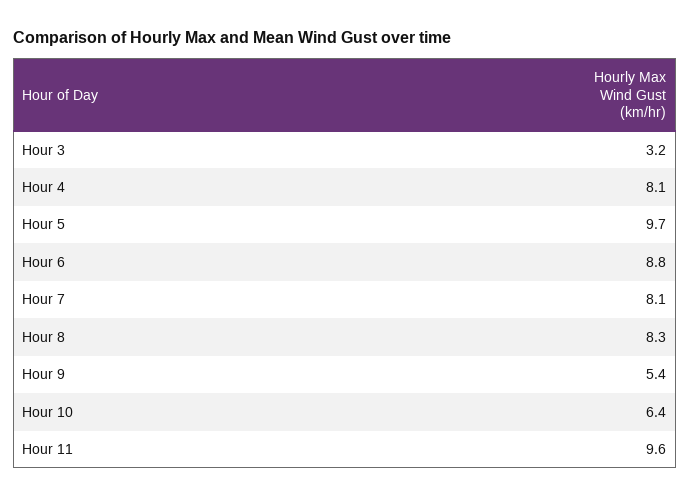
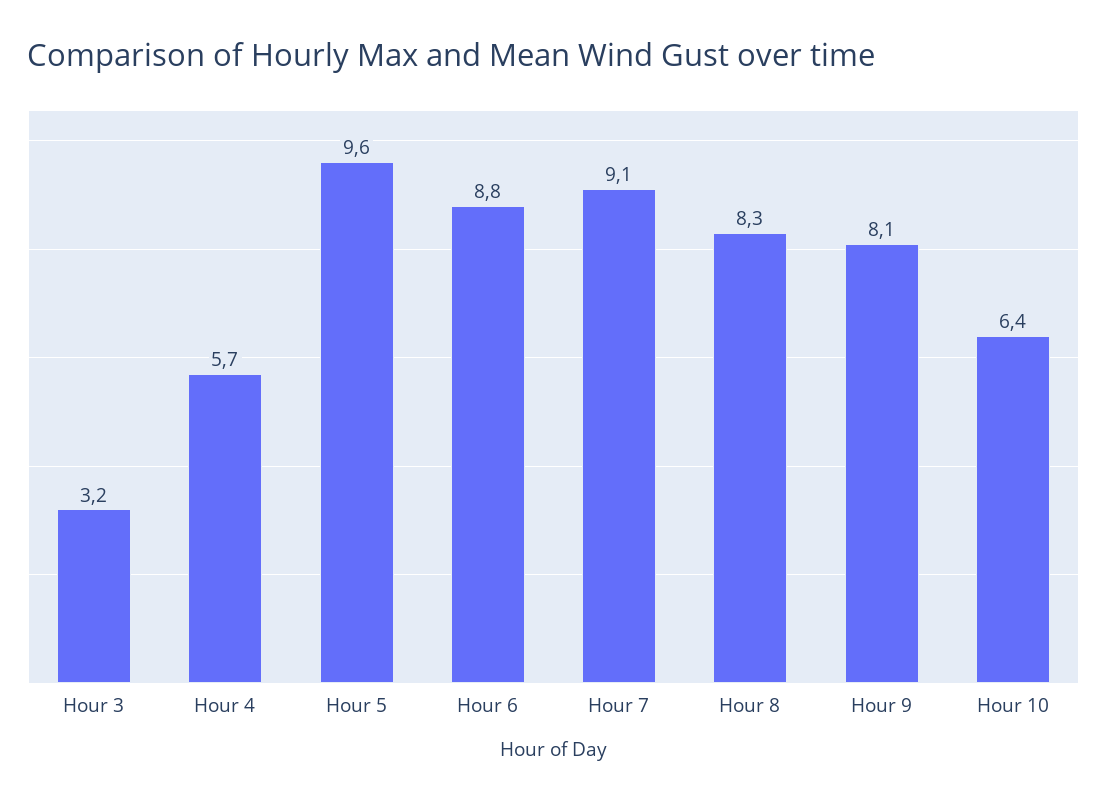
  {
    "Hour 3": 3.2,
-   "Hour 4": 8.1,
+   "Hour 4": 5.7,
-   "Hour 5": 9.7,
+   "Hour 5": 9.6,
    "Hour 6": 8.8,
-   "Hour 7": 8.1,
+   "Hour 7": 9.1,
    "Hour 8": 8.3,
-   "Hour 9": 5.4,
+   "Hour 9": 8.1,
-   "Hour 10": 6.4,
+   "Hour 10": 6.4
-   "Hour 11": 9.6
  }

